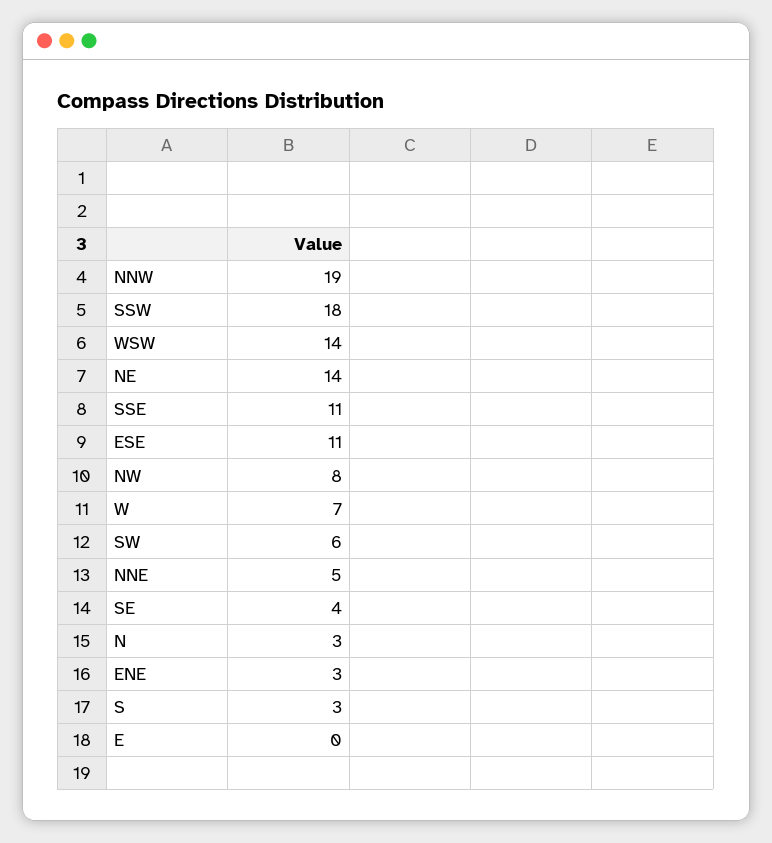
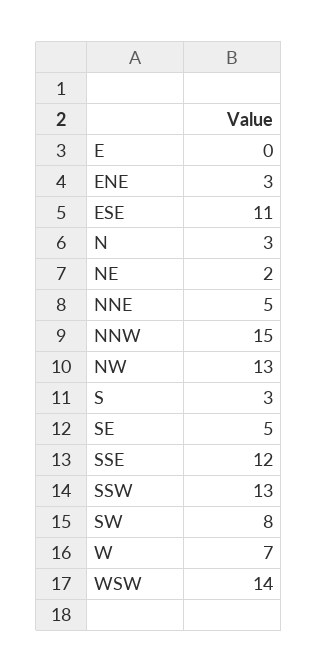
  {
-   "NNW": 19,
+   "NNW": 15,
-   "SSW": 18,
+   "SSW": 13,
    "WSW": 14,
-   "NE": 14,
+   "NE": 2,
-   "SSE": 11,
+   "SSE": 12,
    "ESE": 11,
-   "NW": 8,
+   "NW": 13,
    "W": 7,
-   "SW": 6,
+   "SW": 8,
    "NNE": 5,
-   "SE": 4,
+   "SE": 5,
    "N": 3,
    "ENE": 3,
    "S": 3,
    "E": 0
  }

